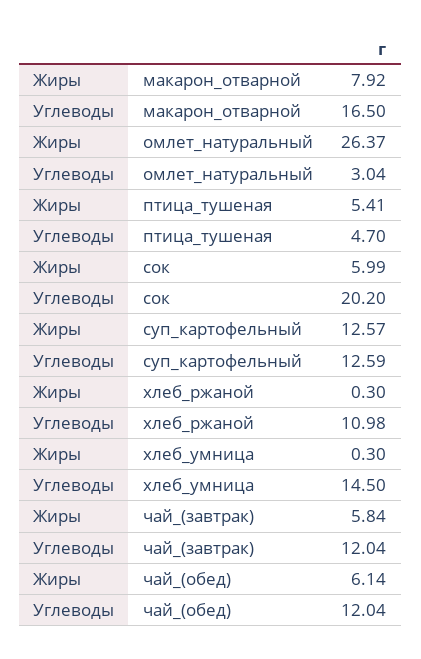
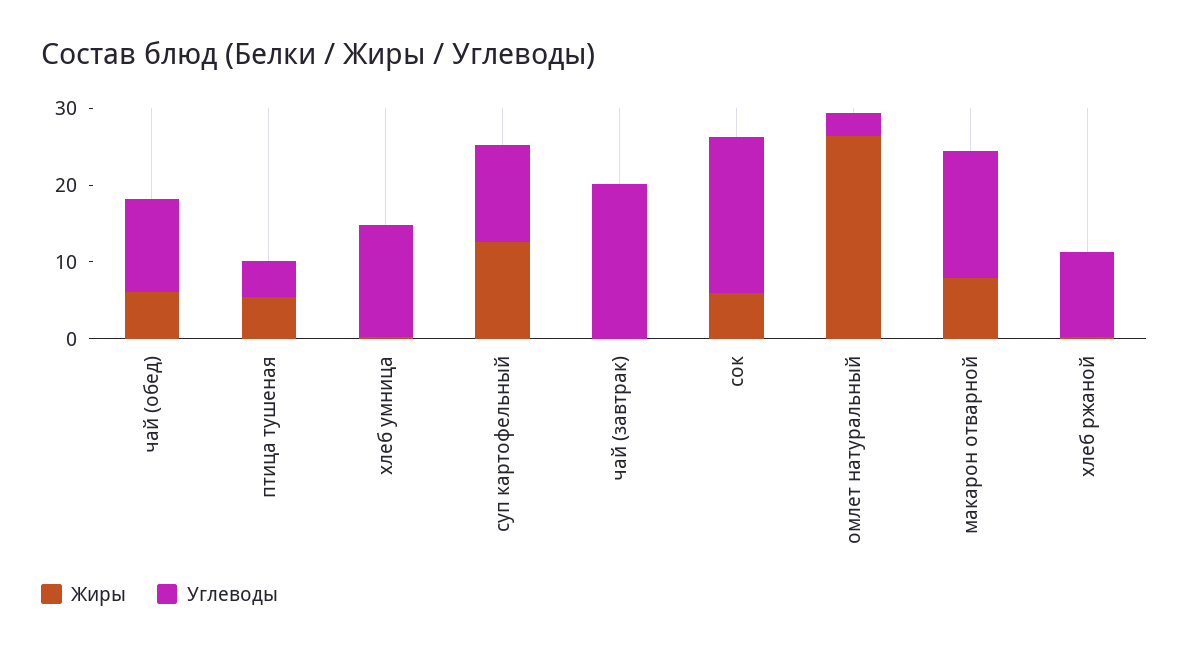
  {
    "Жиры": {
      "макарон_отварной": 7.92,
      "омлет_натуральный": 26.37,
      "птица_тушеная": 5.41,
      "сок": 5.99,
      "суп_картофельный": 12.57,
      "хлеб_ржаной": 0.3,
      "хлеб_умница": 0.3,
-     "чай_(завтрак)": 5.84,
+     "чай_(завтрак)": 0,
      "чай_(обед)": 6.14
    },
    "Углеводы": {
      "макарон_отварной": 16.5,
      "омлет_натуральный": 3.04,
      "птица_тушеная": 4.7,
      "сок": 20.2,
      "суп_картофельный": 12.59,
      "хлеб_ржаной": 10.98,
      "хлеб_умница": 14.5,
-     "чай_(завтрак)": 12.04,
+     "чай_(завтрак)": 20,
      "чай_(обед)": 12.04
    }
  }

